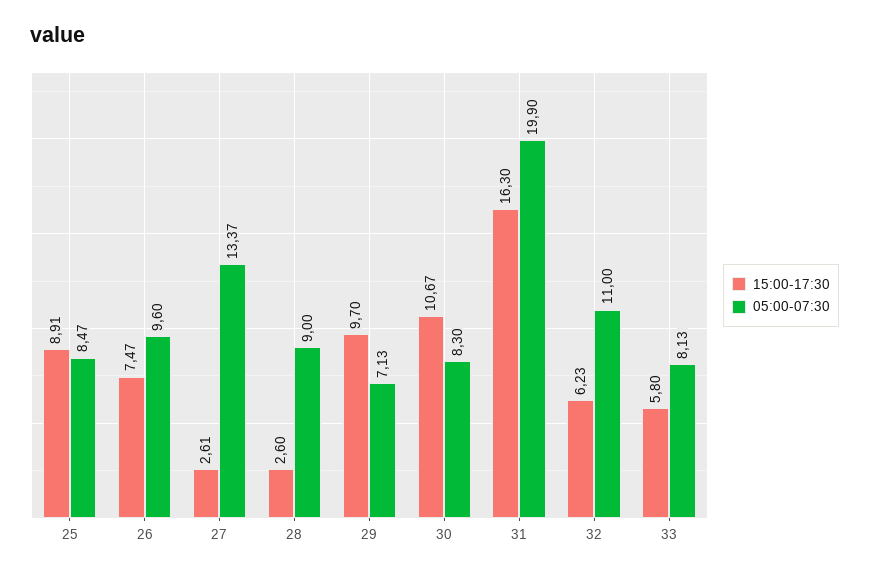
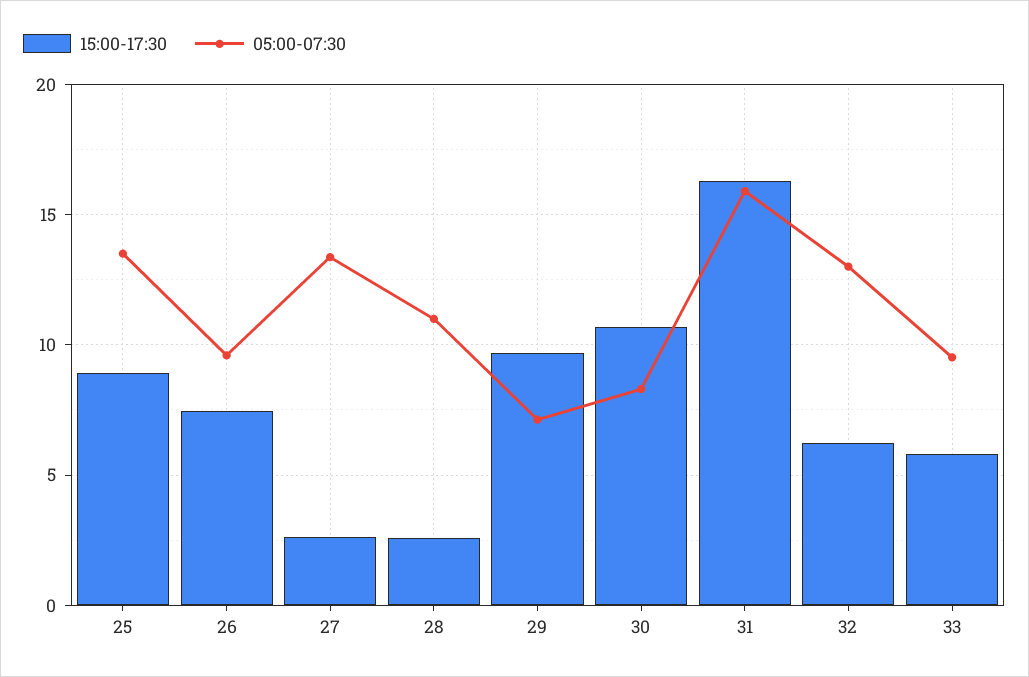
  {
    "15:00-17:30": {
      "25": 8.91,
      "26": 7.47,
      "27": 2.61,
      "28": 2.6,
      "29": 9.7,
      "30": 10.67,
      "31": 16.3,
      "32": 6.23,
      "33": 5.8
    },
    "05:00-07:30": {
-     "25": 8.47,
+     "25": 13.5,
      "26": 9.6,
      "27": 13.37,
-     "28": 9,
+     "28": 11,
      "29": 7.13,
      "30": 8.3,
-     "31": 19.9,
+     "31": 16,
-     "32": 11,
+     "32": 13,
-     "33": 8.13
+     "33": 9.5
    }
  }

